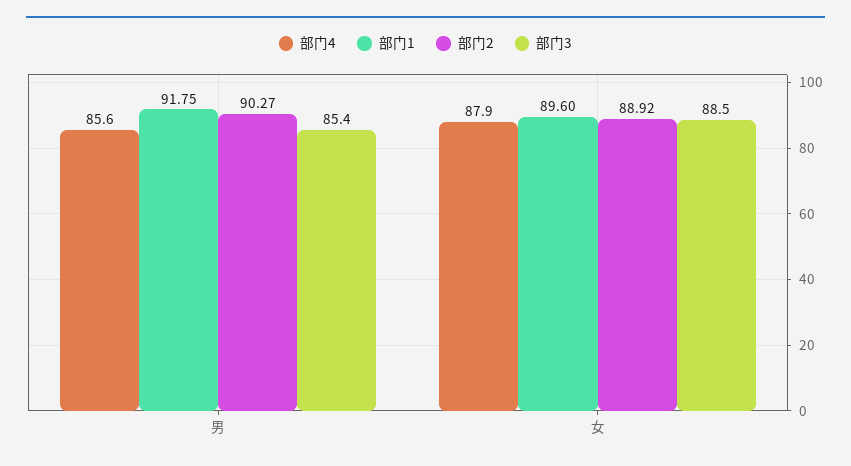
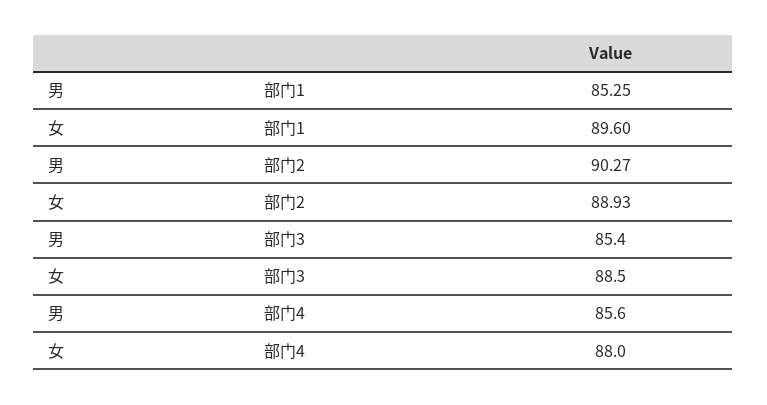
  {
    "部门4": {
      "男": 85.6,
-     "女": 87.9
+     "女": 88
    },
    "部门1": {
-     "男": 91.75,
+     "男": 85.25,
      "女": 89.6
    },
    "部门2": {
      "男": 90.27,
-     "女": 88.92
+     "女": 88.93
    },
    "部门3": {
      "男": 85.4,
      "女": 88.5
    }
  }

